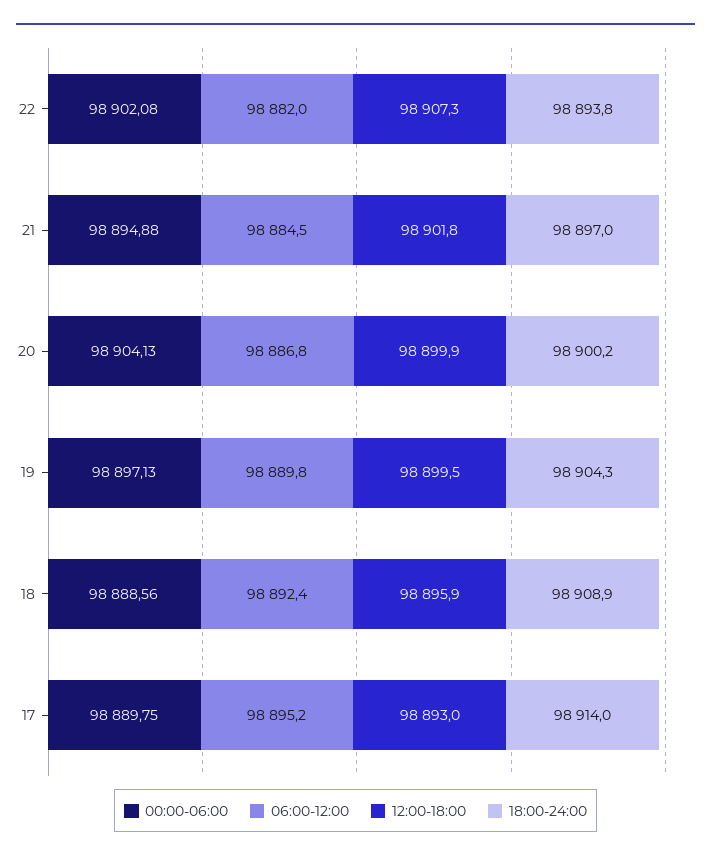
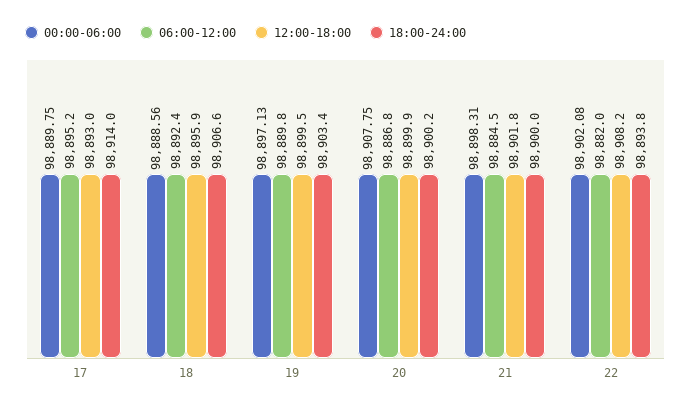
  {
    "00:00-06:00": {
      "22": 98902.08,
-     "21": 98894.88,
+     "21": 98898.31,
-     "20": 98904.13,
+     "20": 98907.75,
      "19": 98897.13,
      "18": 98888.56,
      "17": 98889.75
    },
    "06:00-12:00": {
      "22": 98882,
      "21": 98884.5,
      "20": 98886.8,
      "19": 98889.8,
      "18": 98892.4,
      "17": 98895.2
    },
    "12:00-18:00": {
-     "22": 98907.3,
+     "22": 98908.2,
      "21": 98901.8,
      "20": 98899.9,
      "19": 98899.5,
      "18": 98895.9,
      "17": 98893
    },
    "18:00-24:00": {
      "22": 98893.8,
-     "21": 98897,
+     "21": 98900,
      "20": 98900.2,
-     "19": 98904.3,
+     "19": 98903.4,
-     "18": 98908.9,
+     "18": 98906.6,
      "17": 98914
    }
  }

